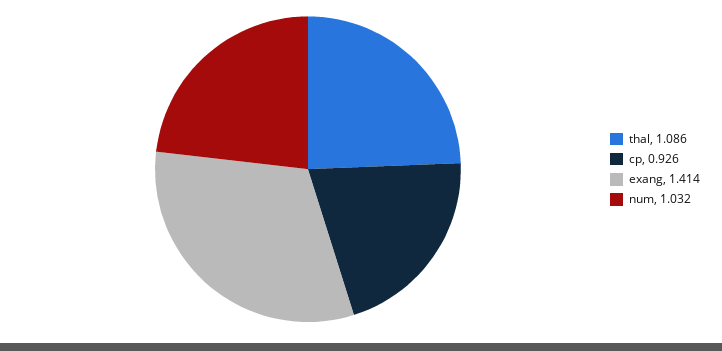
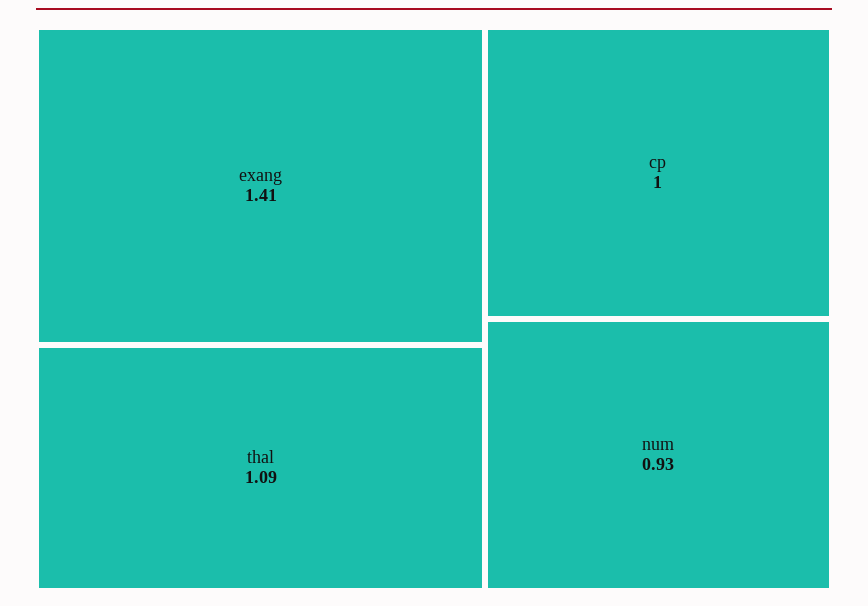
  {
    "thal": 1.086,
-   "cp": 0.926,
+   "cp": 1,
    "exang": 1.414,
-   "num": 1.032
+   "num": 0.93
  }

